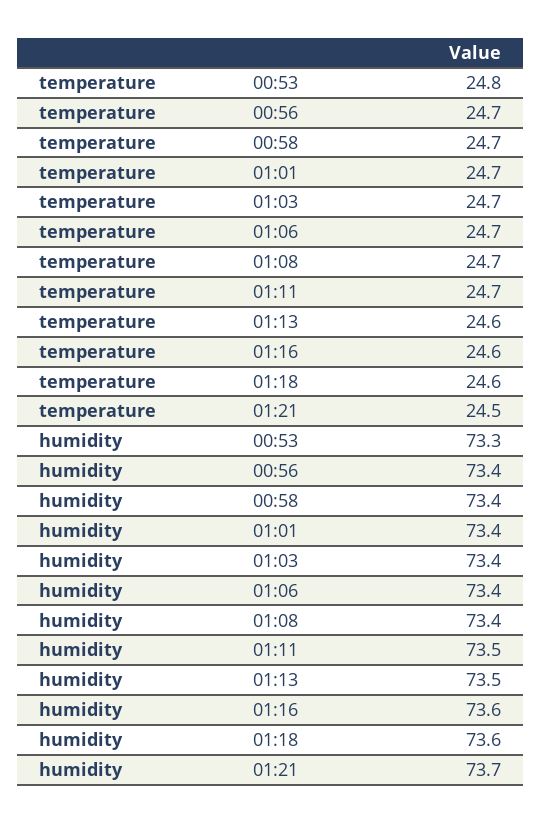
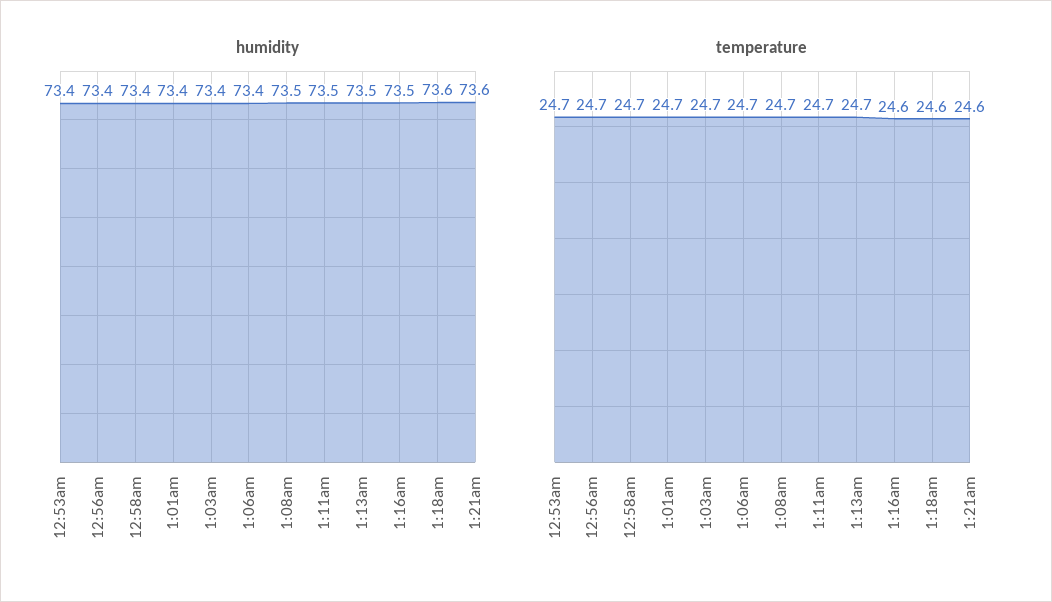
  {
    "temperature": {
-     "00:53": 24.8,
+     "00:53": 24.7,
      "00:56": 24.7,
      "00:58": 24.7,
      "01:01": 24.7,
      "01:03": 24.7,
      "01:06": 24.7,
      "01:08": 24.7,
      "01:11": 24.7,
-     "01:13": 24.6,
+     "01:13": 24.7,
      "01:16": 24.6,
      "01:18": 24.6,
-     "01:21": 24.5
+     "01:21": 24.6
    },
    "humidity": {
-     "00:53": 73.3,
+     "00:53": 73.4,
      "00:56": 73.4,
      "00:58": 73.4,
      "01:01": 73.4,
      "01:03": 73.4,
      "01:06": 73.4,
-     "01:08": 73.4,
+     "01:08": 73.5,
      "01:11": 73.5,
      "01:13": 73.5,
-     "01:16": 73.6,
+     "01:16": 73.5,
      "01:18": 73.6,
-     "01:21": 73.7
+     "01:21": 73.6
    }
  }

